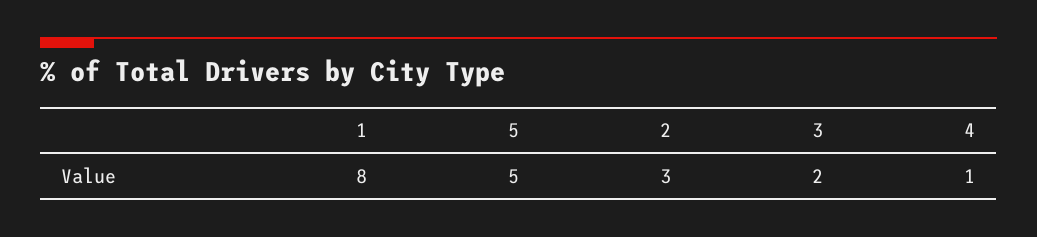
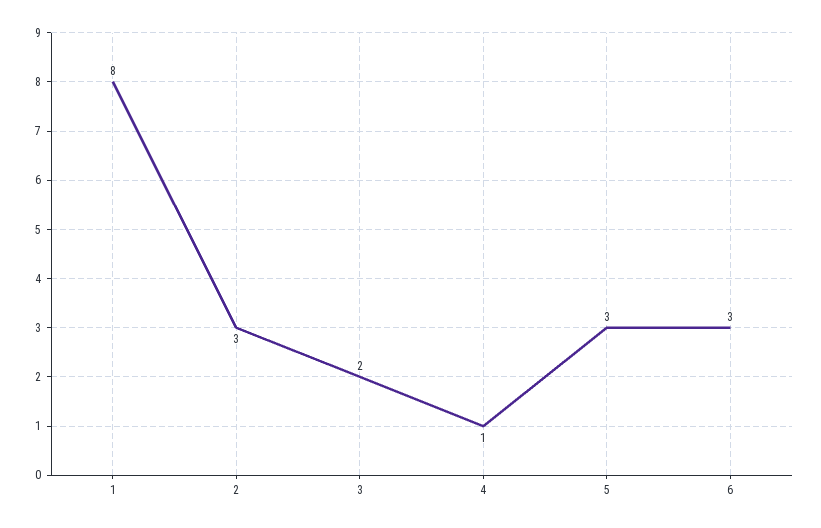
  {
    "1": 8,
-   "5": 5,
+   "5": 3,
    "2": 3,
    "3": 2,
-   "4": 1
+   "4": 1,
+   "6": 3
  }

